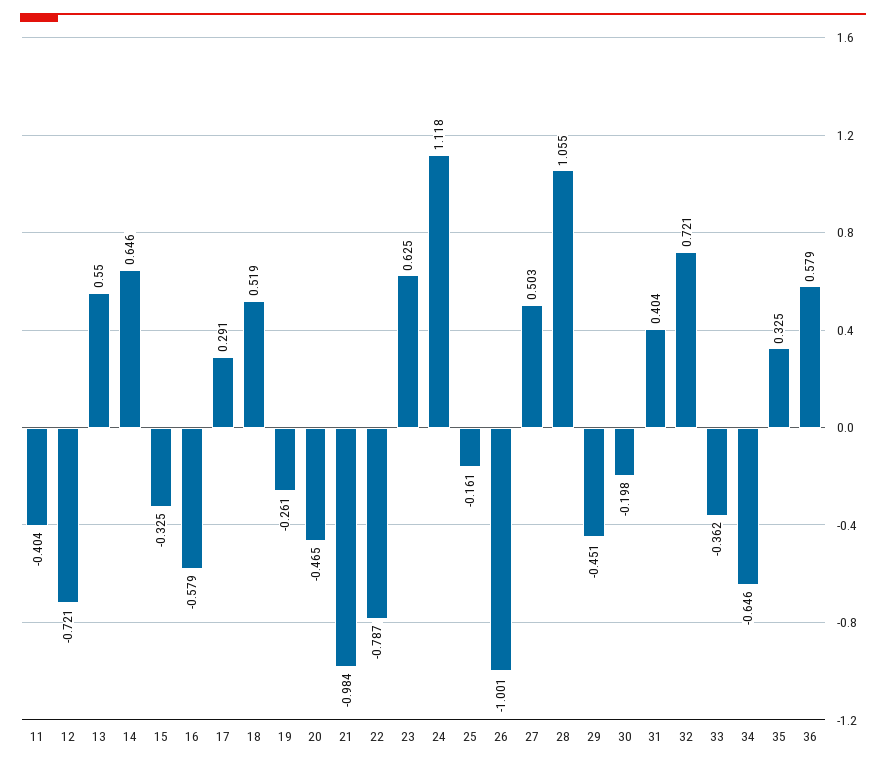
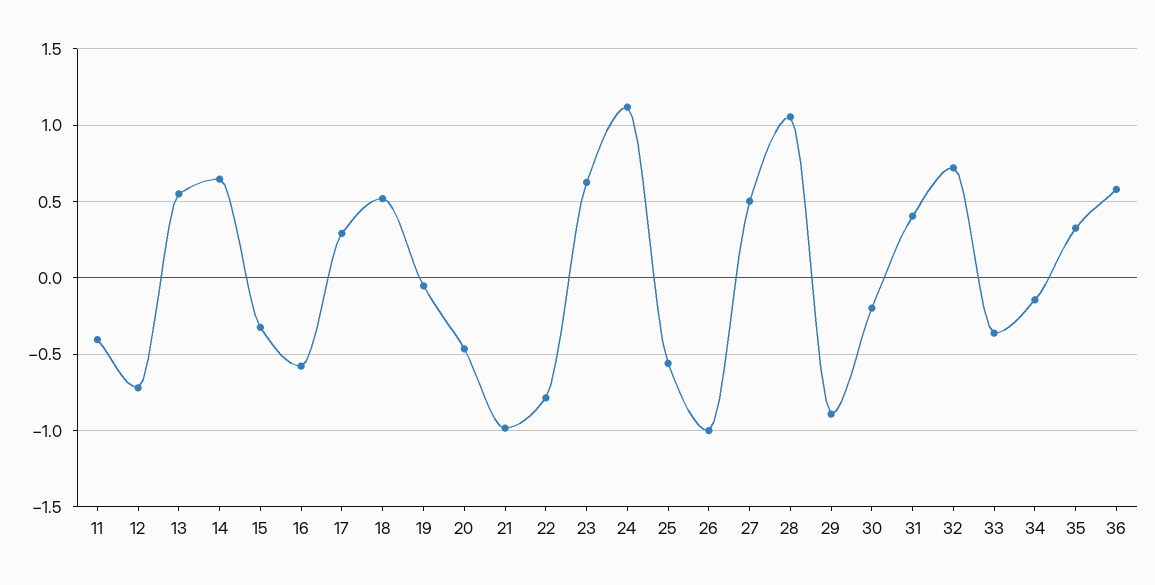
  {
    "11": -0.404,
    "12": -0.721,
    "13": 0.55,
    "14": 0.646,
    "15": -0.325,
    "16": -0.579,
    "17": 0.291,
    "18": 0.519,
-   "19": -0.261,
+   "19": -0.05,
    "20": -0.465,
    "21": -0.984,
    "22": -0.787,
    "23": 0.625,
    "24": 1.118,
-   "25": -0.161,
+   "25": -0.55,
    "26": -1.001,
    "27": 0.503,
    "28": 1.055,
-   "29": -0.451,
+   "29": -0.9,
    "30": -0.198,
    "31": 0.404,
    "32": 0.721,
    "33": -0.362,
-   "34": -0.646,
+   "34": -0.15,
    "35": 0.325,
    "36": 0.579
  }

